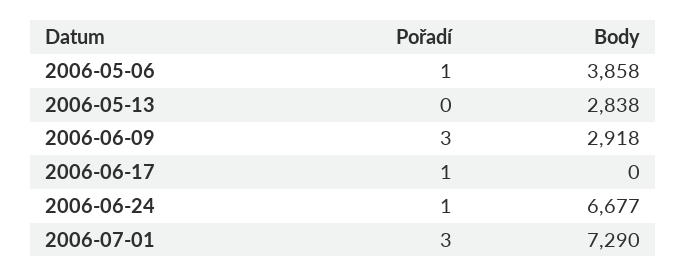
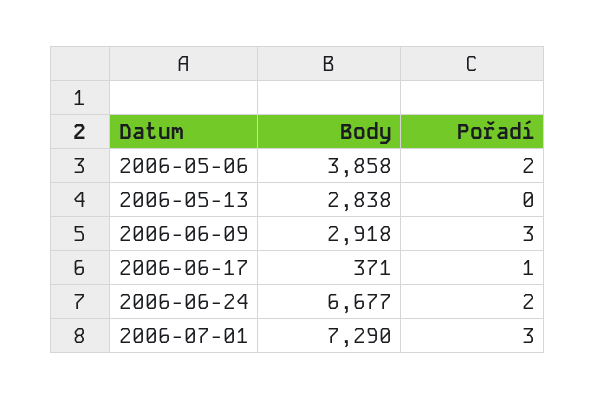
  {
    "Pořadí": {
-     "2006-05-06": 1,
+     "2006-05-06": 2,
      "2006-05-13": 0,
      "2006-06-09": 3,
      "2006-06-17": 1,
-     "2006-06-24": 1,
+     "2006-06-24": 2,
      "2006-07-01": 3
    },
    "Body": {
      "2006-05-06": 3858,
      "2006-05-13": 2838,
      "2006-06-09": 2918,
-     "2006-06-17": 0,
+     "2006-06-17": 371,
      "2006-06-24": 6677,
      "2006-07-01": 7290
    }
  }

